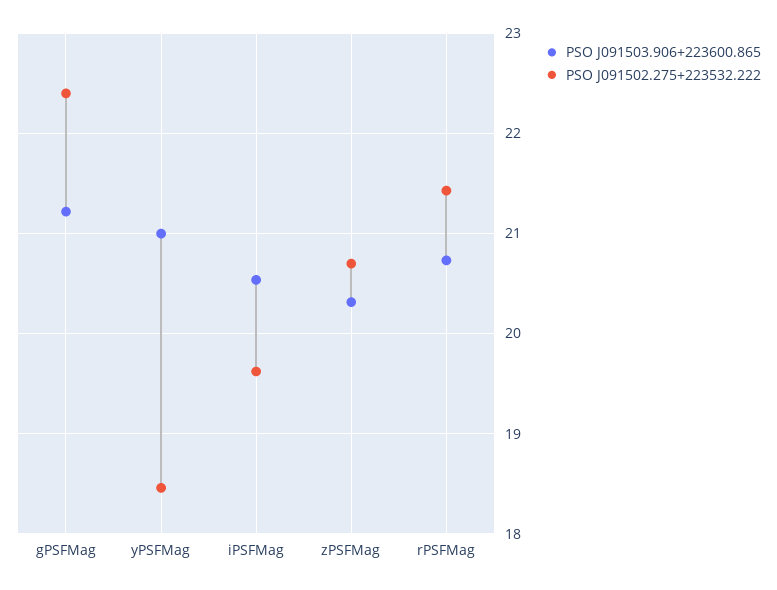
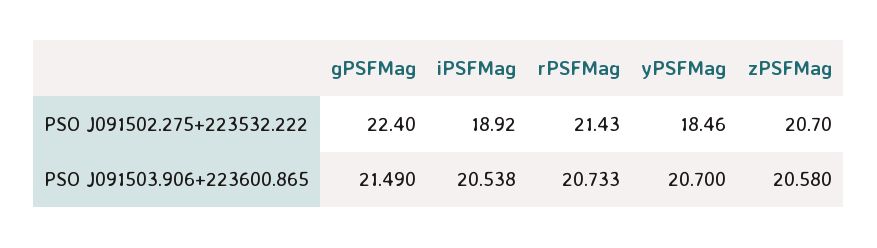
  {
    "PSO J091503.906+223600.865": {
-     "gPSFMag": 21.2,
+     "gPSFMag": 21.49,
-     "yPSFMag": 21,
+     "yPSFMag": 20.7,
      "iPSFMag": 20.538,
-     "zPSFMag": 20.3,
+     "zPSFMag": 20.58,
      "rPSFMag": 20.733
    },
    "PSO J091502.275+223532.222": {
      "gPSFMag": 22.4,
      "yPSFMag": 18.46,
-     "iPSFMag": 19.6,
+     "iPSFMag": 18.92,
      "zPSFMag": 20.7,
      "rPSFMag": 21.43
    }
  }

